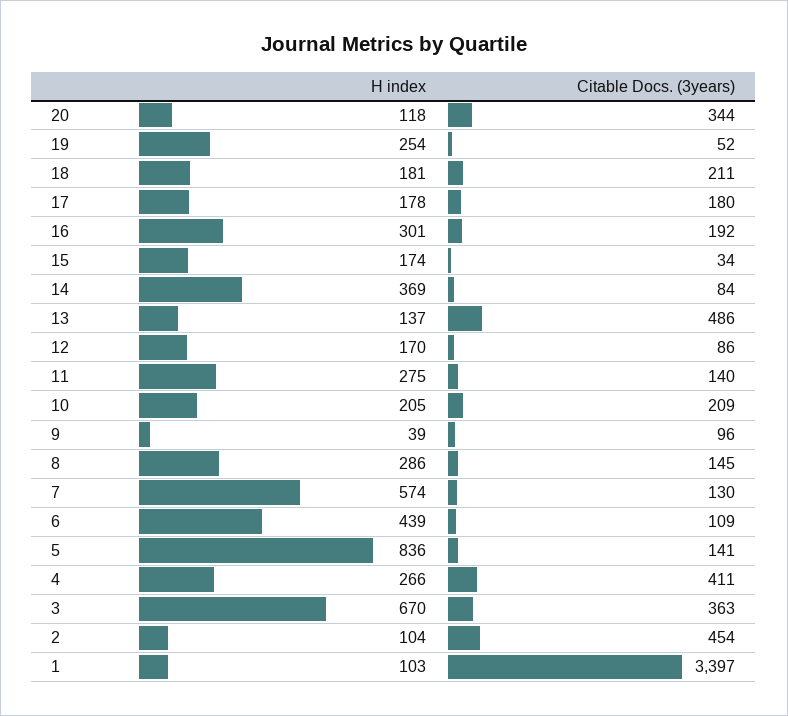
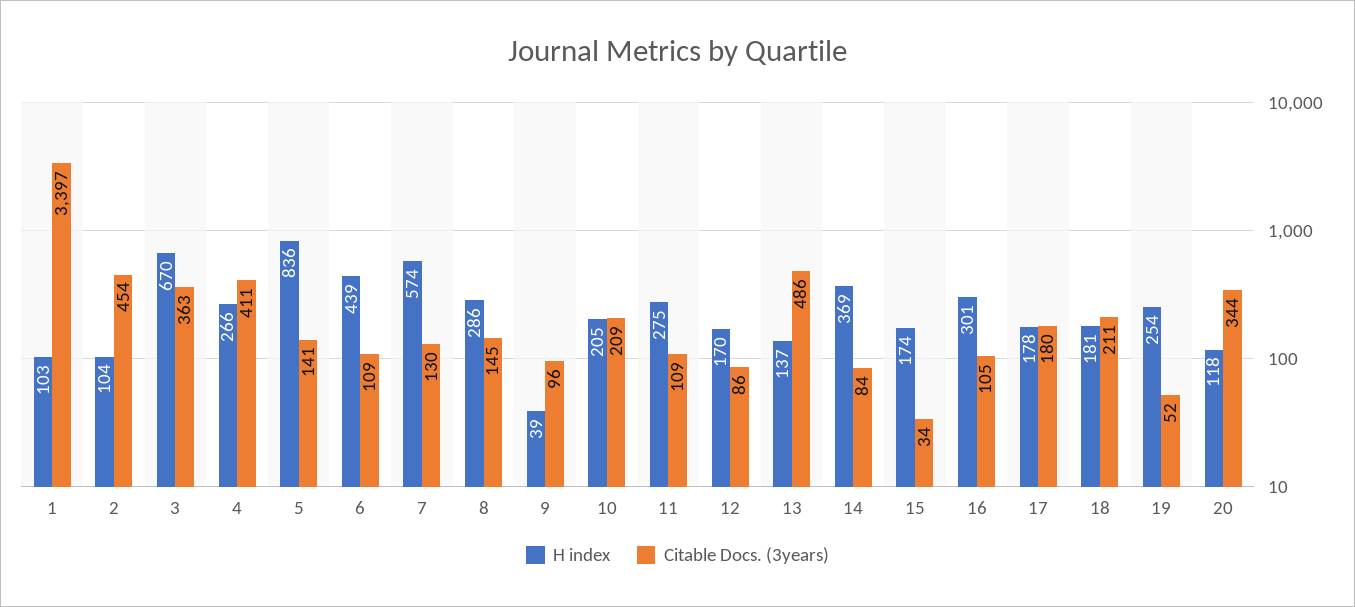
  {
    "H index": {
      "20": 118,
      "19": 254,
      "18": 181,
      "17": 178,
      "16": 301,
      "15": 174,
      "14": 369,
      "13": 137,
      "12": 170,
      "11": 275,
      "10": 205,
      "9": 39,
      "8": 286,
      "7": 574,
      "6": 439,
      "5": 836,
      "4": 266,
      "3": 670,
      "2": 104,
      "1": 103
    },
    "Citable Docs. (3years)": {
      "20": 344,
      "19": 52,
      "18": 211,
      "17": 180,
-     "16": 192,
+     "16": 105,
      "15": 34,
      "14": 84,
      "13": 486,
      "12": 86,
-     "11": 140,
+     "11": 109,
      "10": 209,
      "9": 96,
      "8": 145,
      "7": 130,
      "6": 109,
      "5": 141,
      "4": 411,
      "3": 363,
      "2": 454,
      "1": 3397
    }
  }

